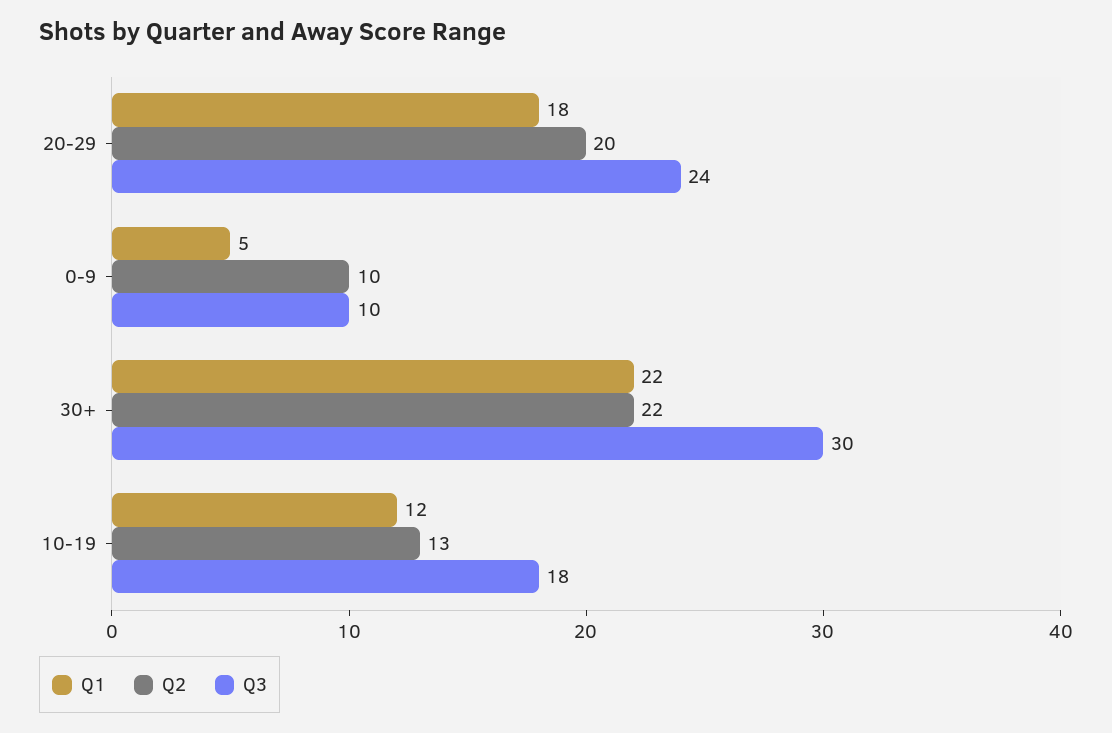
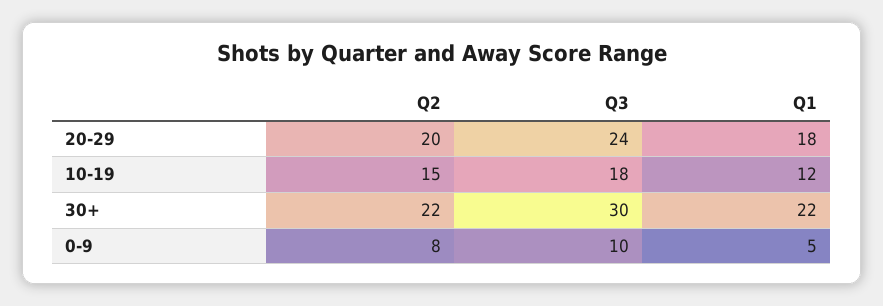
  {
    "Q1": {
      "20-29": 18,
      "0-9": 5,
      "30+": 22,
      "10-19": 12
    },
    "Q2": {
      "20-29": 20,
-     "0-9": 10,
+     "0-9": 8,
      "30+": 22,
-     "10-19": 13
+     "10-19": 15
    },
    "Q3": {
      "20-29": 24,
      "0-9": 10,
      "30+": 30,
      "10-19": 18
    }
  }

